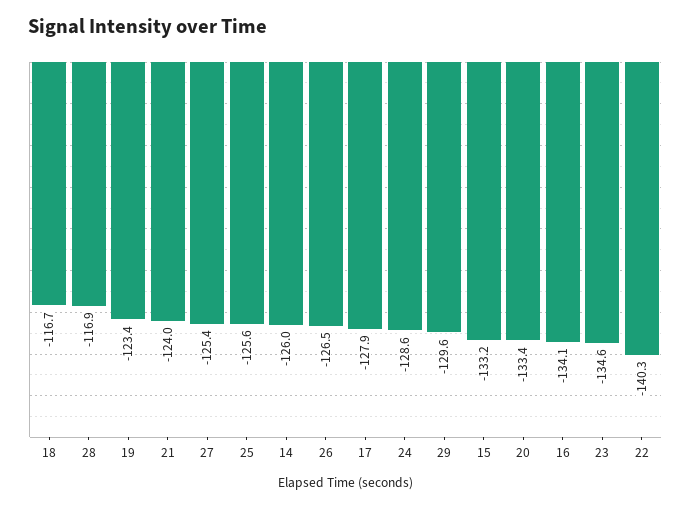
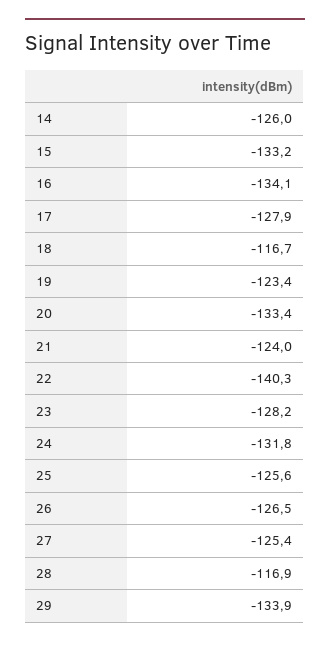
  {
    "18": -116.7,
    "28": -116.9,
    "19": -123.4,
    "21": -124,
    "27": -125.4,
    "25": -125.6,
    "14": -126,
    "26": -126.5,
    "17": -127.9,
-   "24": -128.6,
+   "24": -131.8,
-   "29": -129.6,
+   "29": -133.9,
    "15": -133.2,
    "20": -133.4,
    "16": -134.1,
-   "23": -134.6,
+   "23": -128.2,
    "22": -140.3
  }

